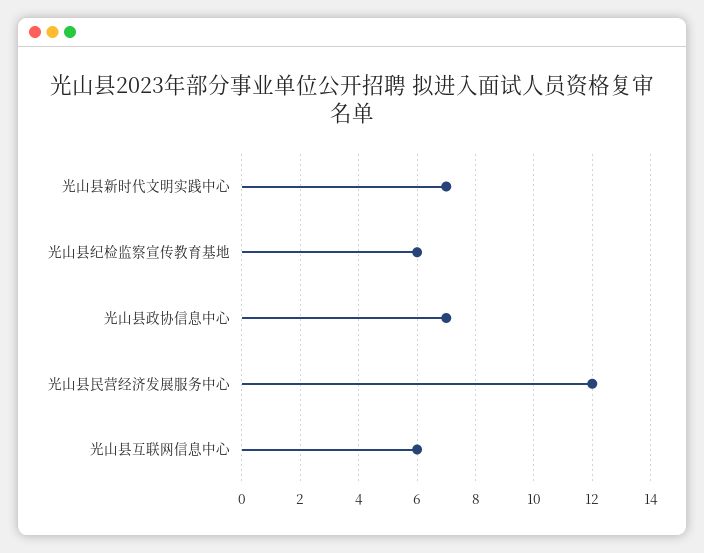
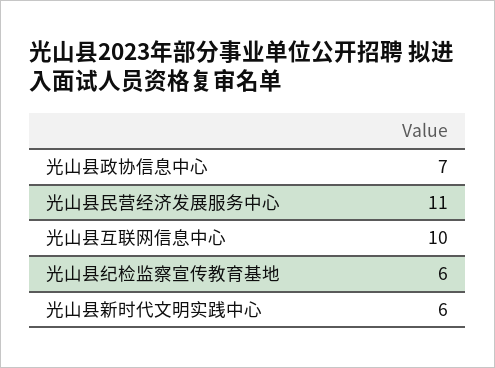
  {
-   "光山县新时代文明实践中心": 7,
+   "光山县新时代文明实践中心": 6,
    "光山县纪检监察宣传教育基地": 6,
    "光山县政协信息中心": 7,
-   "光山县民营经济发展服务中心": 12,
+   "光山县民营经济发展服务中心": 11,
-   "光山县互联网信息中心": 6
+   "光山县互联网信息中心": 10
  }

